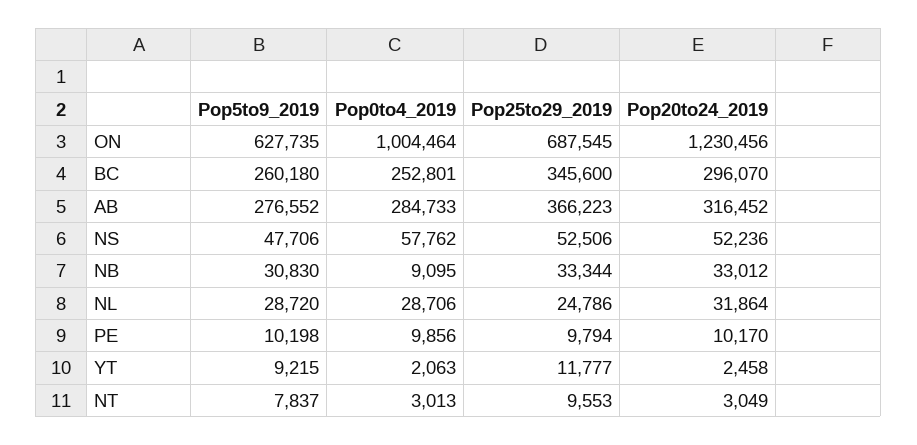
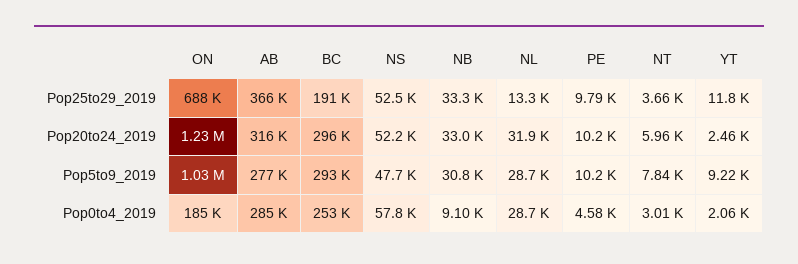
  {
    "Pop5to9_2019": {
-     "ON": 627735,
+     "ON": 1030000,
-     "BC": 260180,
+     "BC": 293000,
      "AB": 276552,
      "NS": 47706,
      "NB": 30830,
      "NL": 28720,
      "PE": 10198,
      "YT": 9215,
      "NT": 7837
    },
    "Pop0to4_2019": {
-     "ON": 1004464,
+     "ON": 185000,
      "BC": 252801,
      "AB": 284733,
      "NS": 57762,
      "NB": 9095,
      "NL": 28706,
-     "PE": 9856,
+     "PE": 4580,
      "YT": 2063,
      "NT": 3013
    },
    "Pop25to29_2019": {
      "ON": 687545,
-     "BC": 345600,
+     "BC": 191000,
      "AB": 366223,
      "NS": 52506,
      "NB": 33344,
-     "NL": 24786,
+     "NL": 13300,
      "PE": 9794,
      "YT": 11777,
-     "NT": 9553
+     "NT": 3660
    },
    "Pop20to24_2019": {
      "ON": 1230456,
      "BC": 296070,
      "AB": 316452,
      "NS": 52236,
      "NB": 33012,
      "NL": 31864,
      "PE": 10170,
      "YT": 2458,
-     "NT": 3049
+     "NT": 5960
    }
  }

